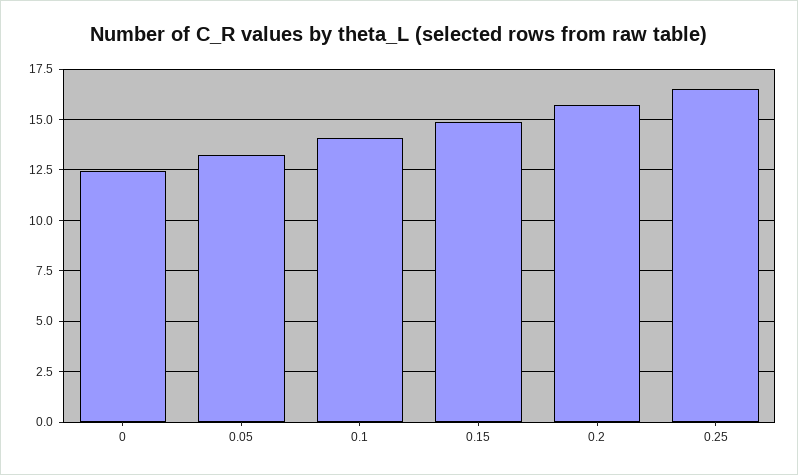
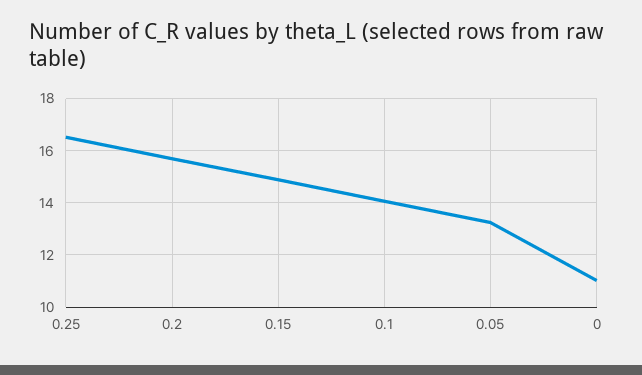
  {
-   "0": 12.5,
+   "0": 11,
    "0.05": 13.25,
    "0.1": 14,
    "0.15": 15,
    "0.2": 15.75,
    "0.25": 16.5
  }

